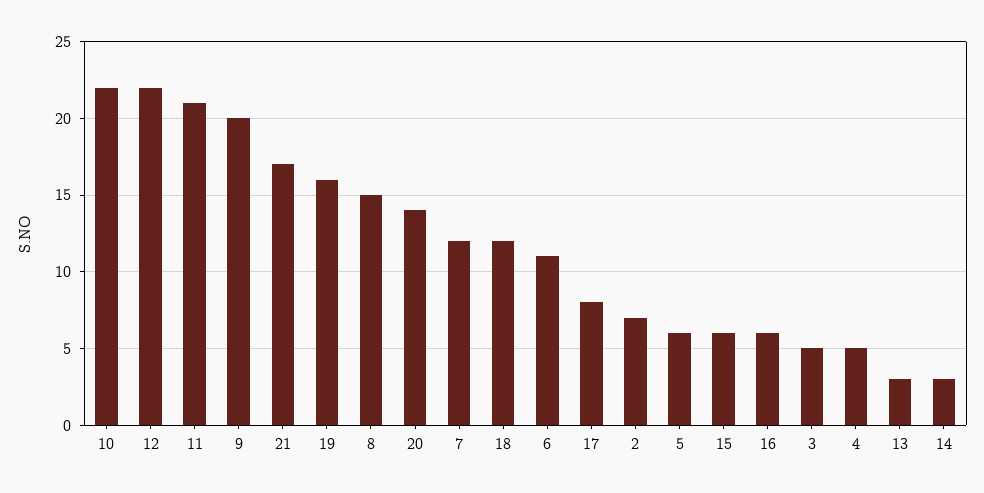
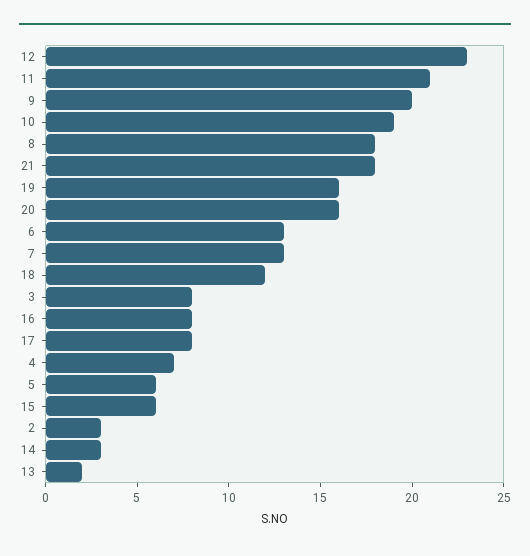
  {
-   "10": 22,
+   "10": 19,
-   "12": 22,
+   "12": 23,
    "11": 21,
    "9": 20,
-   "21": 17,
+   "21": 18,
    "19": 16,
-   "8": 15,
+   "8": 18,
-   "20": 14,
+   "20": 16,
-   "7": 12,
+   "7": 13,
    "18": 12,
-   "6": 11,
+   "6": 13,
    "17": 8,
-   "2": 7,
+   "2": 3,
    "5": 6,
    "15": 6,
-   "16": 6,
+   "16": 8,
-   "3": 5,
+   "3": 8,
-   "4": 5,
+   "4": 7,
-   "13": 3,
+   "13": 2,
    "14": 3
  }

